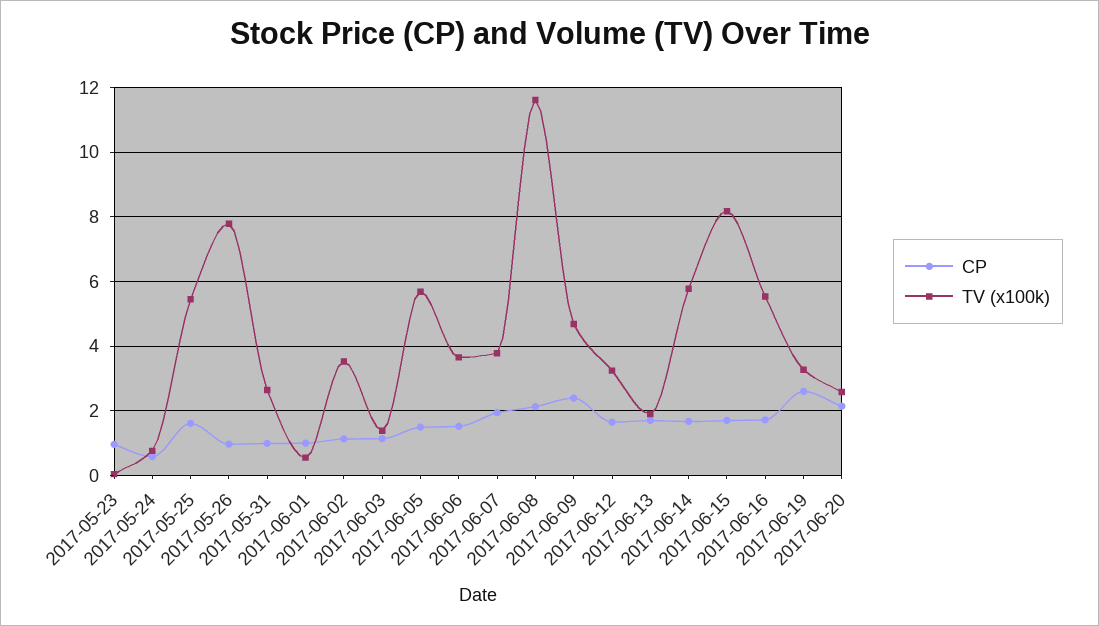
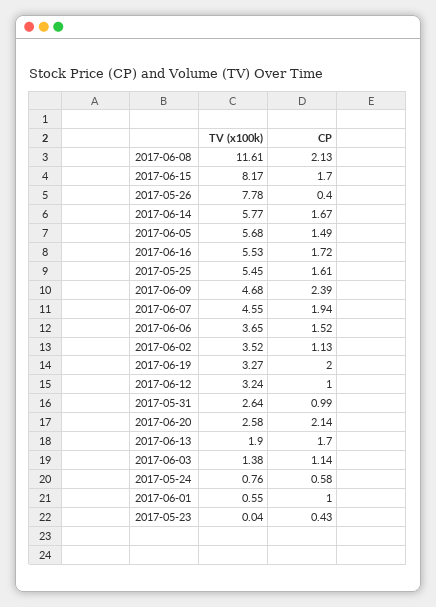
  {
    "CP": {
-     "2017-05-23": 1,
+     "2017-05-23": 0.43,
      "2017-05-24": 0.58,
      "2017-05-25": 1.61,
-     "2017-05-26": 1,
+     "2017-05-26": 0.4,
      "2017-05-31": 0.99,
      "2017-06-01": 1,
      "2017-06-02": 1.13,
      "2017-06-03": 1.14,
      "2017-06-05": 1.49,
      "2017-06-06": 1.52,
      "2017-06-07": 1.94,
      "2017-06-08": 2.13,
      "2017-06-09": 2.39,
-     "2017-06-12": 1.6,
+     "2017-06-12": 1,
      "2017-06-13": 1.7,
      "2017-06-14": 1.67,
      "2017-06-15": 1.7,
      "2017-06-16": 1.72,
-     "2017-06-19": 2.6,
+     "2017-06-19": 2,
      "2017-06-20": 2.14
    },
    "TV (x100k)": {
      "2017-05-23": 0.04,
      "2017-05-24": 0.76,
      "2017-05-25": 5.45,
      "2017-05-26": 7.78,
      "2017-05-31": 2.64,
      "2017-06-01": 0.55,
      "2017-06-02": 3.52,
      "2017-06-03": 1.38,
      "2017-06-05": 5.68,
      "2017-06-06": 3.65,
-     "2017-06-07": 3.8,
+     "2017-06-07": 4.55,
      "2017-06-08": 11.61,
      "2017-06-09": 4.68,
      "2017-06-12": 3.24,
      "2017-06-13": 1.9,
      "2017-06-14": 5.77,
      "2017-06-15": 8.17,
      "2017-06-16": 5.53,
      "2017-06-19": 3.27,
      "2017-06-20": 2.58
    }
  }

